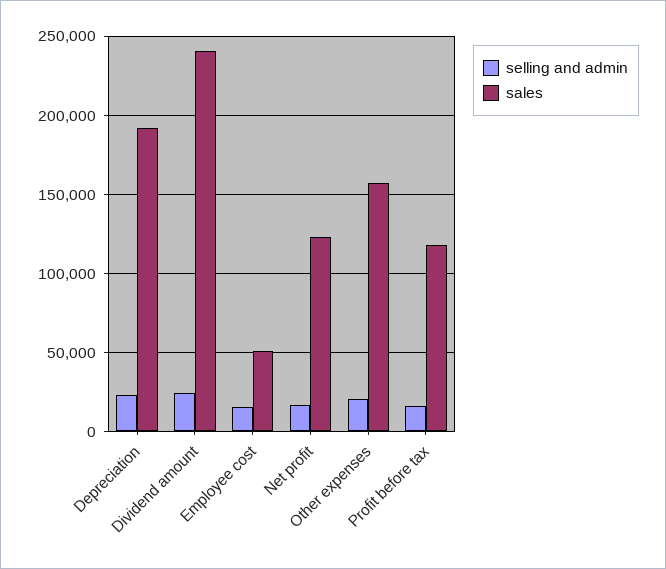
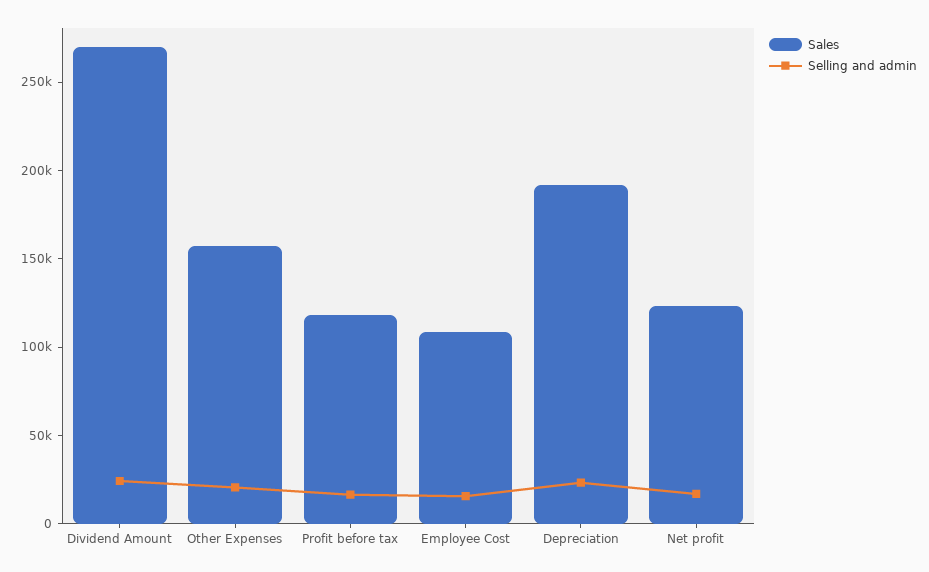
  {
    "selling and admin": {
      "Depreciation": 25000,
      "Dividend amount": 25000,
      "Employee cost": 15000,
      "Net profit": 15000,
      "Other expenses": 20000,
      "Profit before tax": 15000
    },
    "sales": {
      "Depreciation": 190000,
-     "Dividend amount": 240000,
+     "Dividend amount": 270000,
-     "Employee cost": 50000,
+     "Employee cost": 110000,
      "Net profit": 125000,
      "Other expenses": 155000,
      "Profit before tax": 120000
    }
  }

